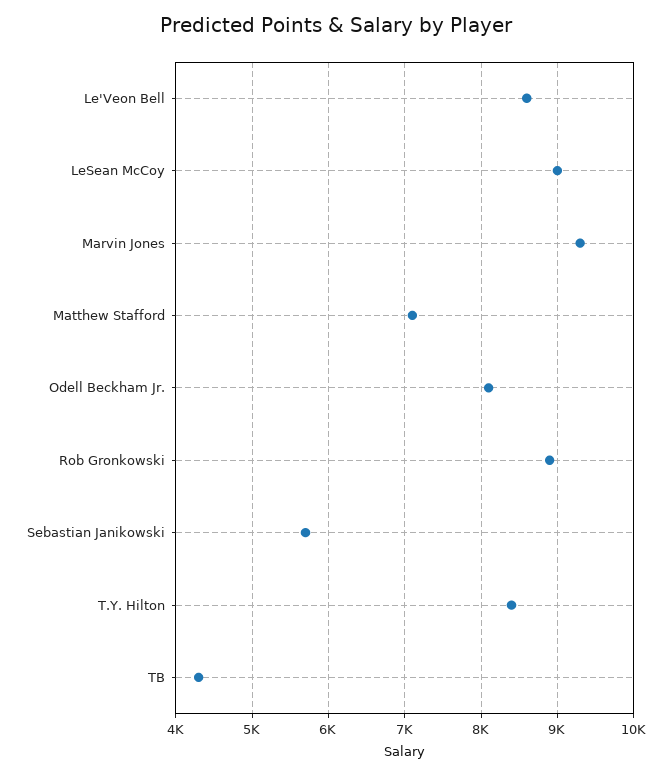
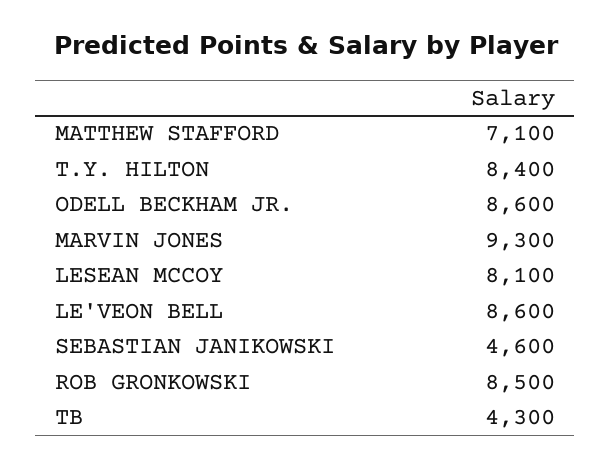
  {
    "Le'Veon Bell": 8600,
-   "LeSean McCoy": 9000,
+   "LeSean McCoy": 8100,
    "Marvin Jones": 9300,
    "Matthew Stafford": 7100,
-   "Odell Beckham Jr.": 8100,
+   "Odell Beckham Jr.": 8600,
-   "Rob Gronkowski": 8900,
+   "Rob Gronkowski": 8500,
-   "Sebastian Janikowski": 5700,
+   "Sebastian Janikowski": 4600,
    "T.Y. Hilton": 8400,
    "TB": 4300
  }

